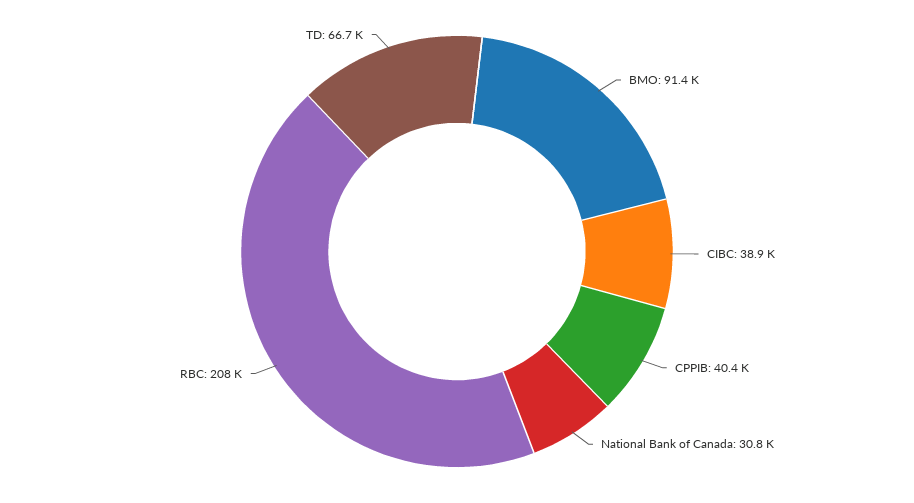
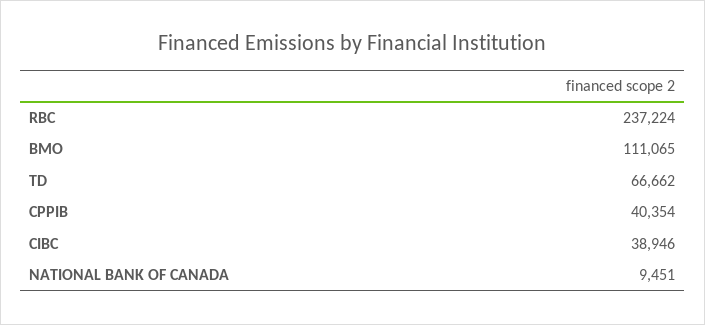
  {
-   "BMO": 91400,
+   "BMO": 111065,
    "CIBC": 38946,
    "CPPIB": 40354,
-   "National Bank of Canada": 30800,
+   "National Bank of Canada": 9451,
-   "RBC": 208000,
+   "RBC": 237224,
    "TD": 66662
  }

